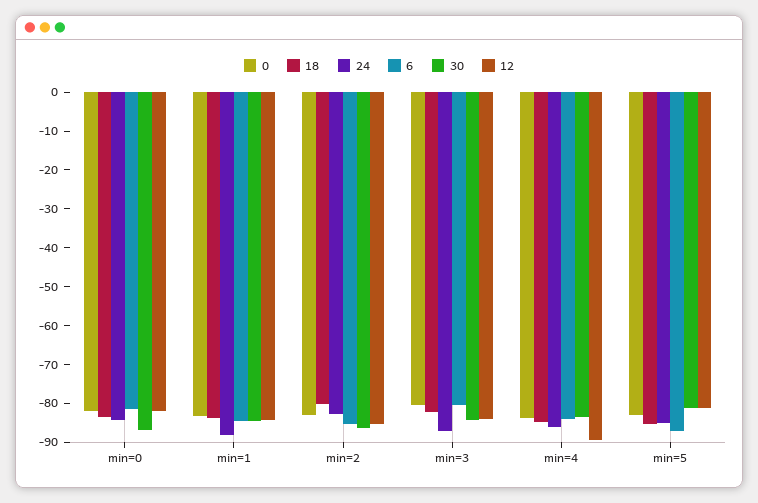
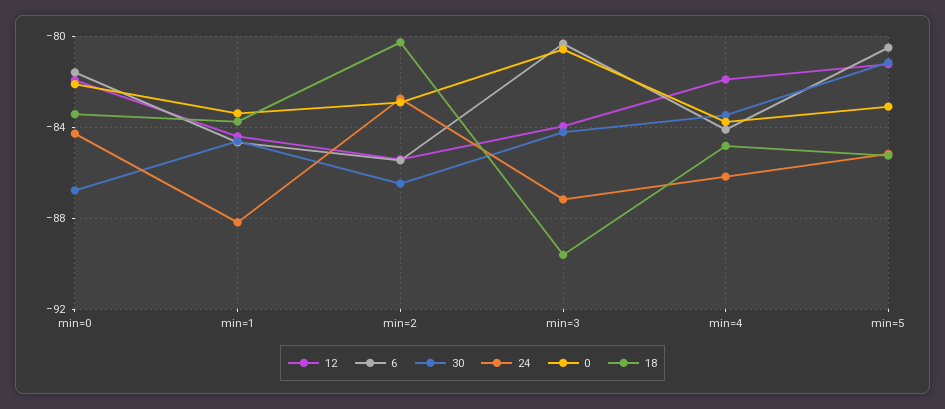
  {
    "0": {
      "min=0": -82,
      "min=1": -83.5,
      "min=2": -83,
      "min=3": -80.5,
      "min=4": -84,
      "min=5": -83
    },
    "18": {
      "min=0": -83.5,
      "min=1": -84,
      "min=2": -80.5,
-     "min=3": -82.5,
+     "min=3": -89.5,
      "min=4": -85,
      "min=5": -85
    },
    "24": {
      "min=0": -84.5,
      "min=1": -88,
      "min=2": -82.5,
      "min=3": -87,
      "min=4": -86,
      "min=5": -85
    },
    "6": {
      "min=0": -81.5,
      "min=1": -84.5,
      "min=2": -85.5,
      "min=3": -80.5,
      "min=4": -84,
-     "min=5": -87.5
+     "min=5": -80.5
    },
    "30": {
      "min=0": -87,
      "min=1": -84.5,
      "min=2": -86.5,
      "min=3": -84,
      "min=4": -83.5,
      "min=5": -81
    },
    "12": {
      "min=0": -82,
      "min=1": -84.5,
      "min=2": -85.5,
      "min=3": -84,
-     "min=4": -90,
+     "min=4": -82,
      "min=5": -81
    }
  }

